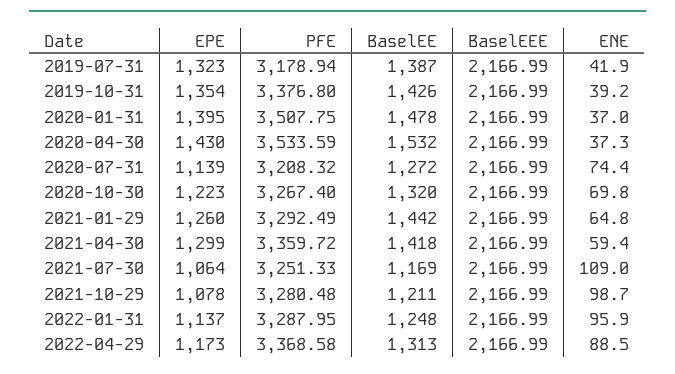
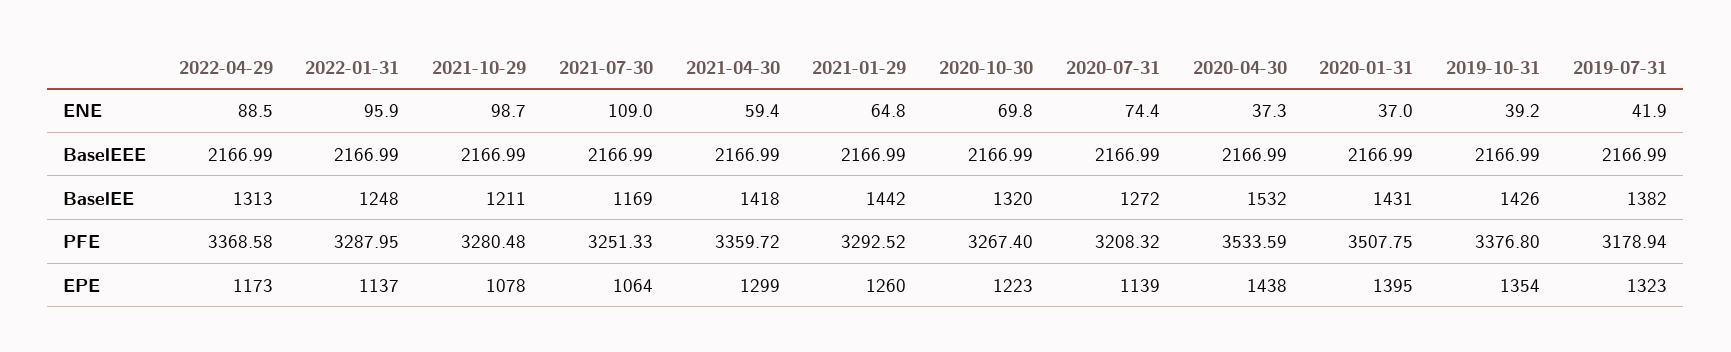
  {
    "EPE": {
      "2019-07-31": 1323,
      "2019-10-31": 1354,
      "2020-01-31": 1395,
-     "2020-04-30": 1430,
+     "2020-04-30": 1438,
      "2020-07-31": 1139,
      "2020-10-30": 1223,
      "2021-01-29": 1260,
      "2021-04-30": 1299,
      "2021-07-30": 1064,
      "2021-10-29": 1078,
      "2022-01-31": 1137,
      "2022-04-29": 1173
    },
    "PFE": {
      "2019-07-31": 3178.94,
      "2019-10-31": 3376.8,
      "2020-01-31": 3507.75,
      "2020-04-30": 3533.59,
      "2020-07-31": 3208.32,
      "2020-10-30": 3267.4,
-     "2021-01-29": 3292.49,
+     "2021-01-29": 3292.52,
      "2021-04-30": 3359.72,
      "2021-07-30": 3251.33,
      "2021-10-29": 3280.48,
      "2022-01-31": 3287.95,
      "2022-04-29": 3368.58
    },
    "BaselEE": {
-     "2019-07-31": 1387,
+     "2019-07-31": 1382,
      "2019-10-31": 1426,
-     "2020-01-31": 1478,
+     "2020-01-31": 1431,
      "2020-04-30": 1532,
      "2020-07-31": 1272,
      "2020-10-30": 1320,
      "2021-01-29": 1442,
      "2021-04-30": 1418,
      "2021-07-30": 1169,
      "2021-10-29": 1211,
      "2022-01-31": 1248,
      "2022-04-29": 1313
    },
    "BaselEEE": {
      "2019-07-31": 2166.99,
      "2019-10-31": 2166.99,
      "2020-01-31": 2166.99,
      "2020-04-30": 2166.99,
      "2020-07-31": 2166.99,
      "2020-10-30": 2166.99,
      "2021-01-29": 2166.99,
      "2021-04-30": 2166.99,
      "2021-07-30": 2166.99,
      "2021-10-29": 2166.99,
      "2022-01-31": 2166.99,
      "2022-04-29": 2166.99
    },
    "ENE": {
      "2019-07-31": 41.9,
      "2019-10-31": 39.2,
      "2020-01-31": 37,
      "2020-04-30": 37.3,
      "2020-07-31": 74.4,
      "2020-10-30": 69.8,
      "2021-01-29": 64.8,
      "2021-04-30": 59.4,
      "2021-07-30": 109,
      "2021-10-29": 98.7,
      "2022-01-31": 95.9,
      "2022-04-29": 88.5
    }
  }

